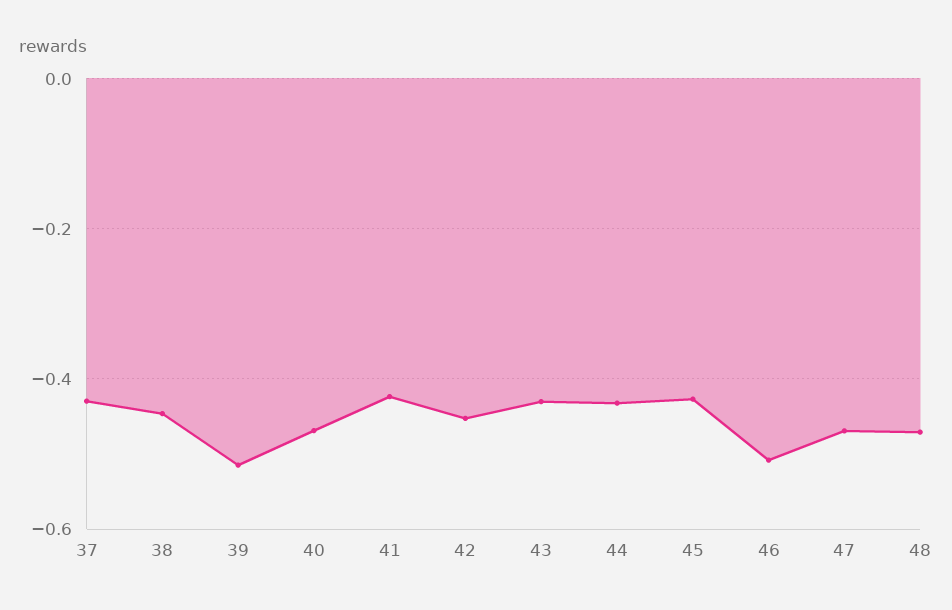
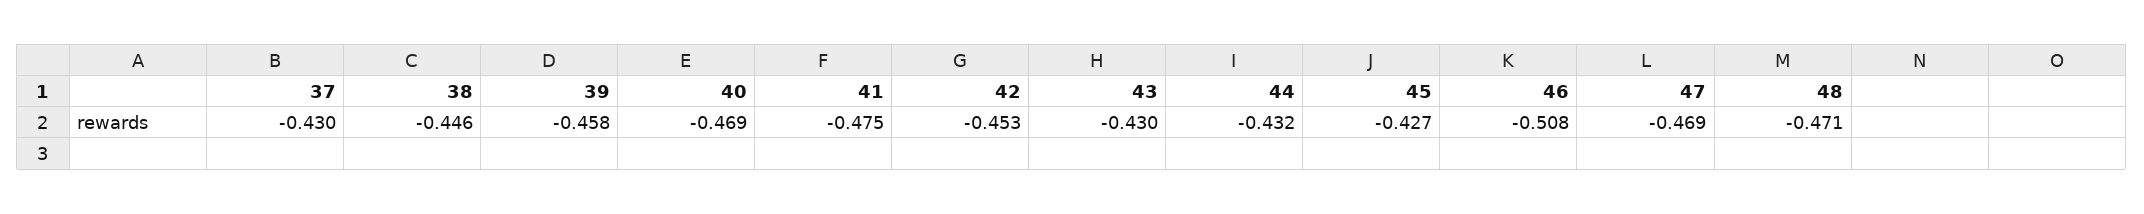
  {
    "37": -0.43,
    "38": -0.446,
-   "39": -0.52,
+   "39": -0.458,
    "40": -0.469,
-   "41": -0.42,
+   "41": -0.475,
    "42": -0.453,
    "43": -0.43,
    "44": -0.432,
    "45": -0.427,
    "46": -0.508,
    "47": -0.469,
    "48": -0.471
  }

